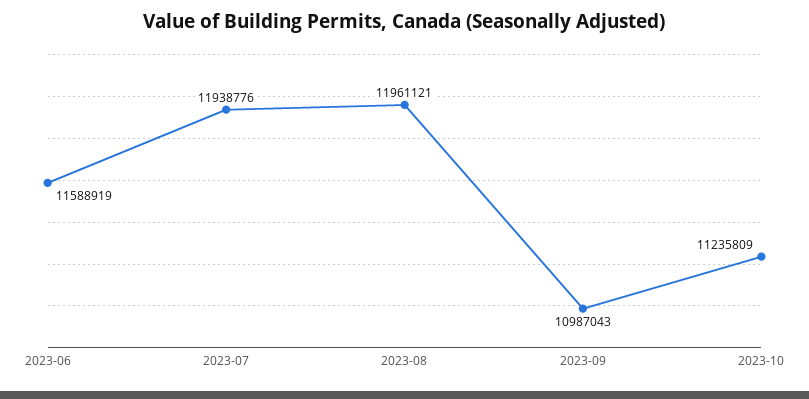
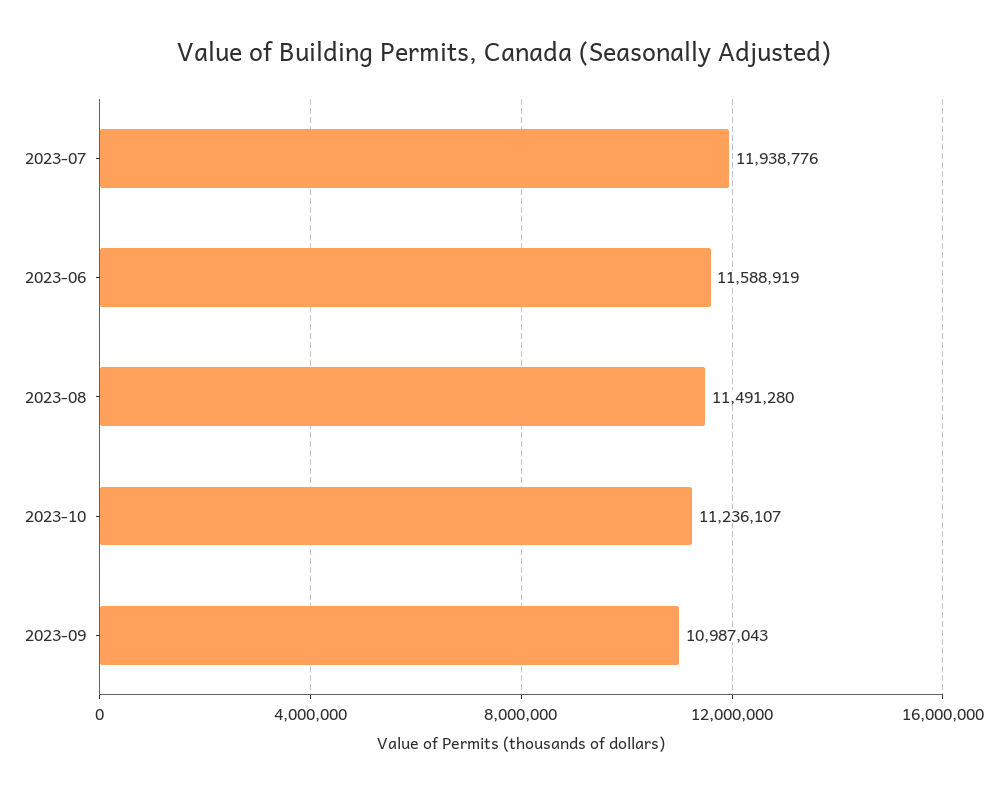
  {
    "2023-06": 11588919,
    "2023-07": 11938776,
-   "2023-08": 11961121,
+   "2023-08": 11491280,
    "2023-09": 10987043,
-   "2023-10": 11235809
+   "2023-10": 11236107
  }

